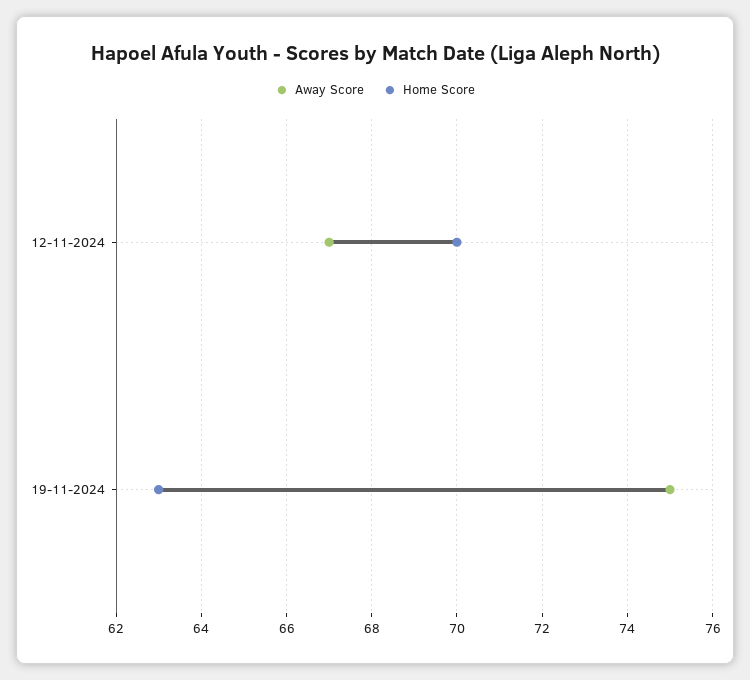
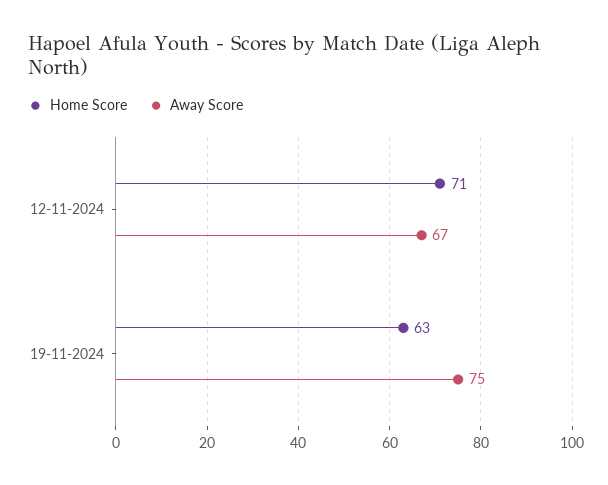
  {
    "Away Score": {
      "12-11-2024": 67,
      "19-11-2024": 75
    },
    "Home Score": {
-     "12-11-2024": 70,
+     "12-11-2024": 71,
      "19-11-2024": 63
    }
  }

